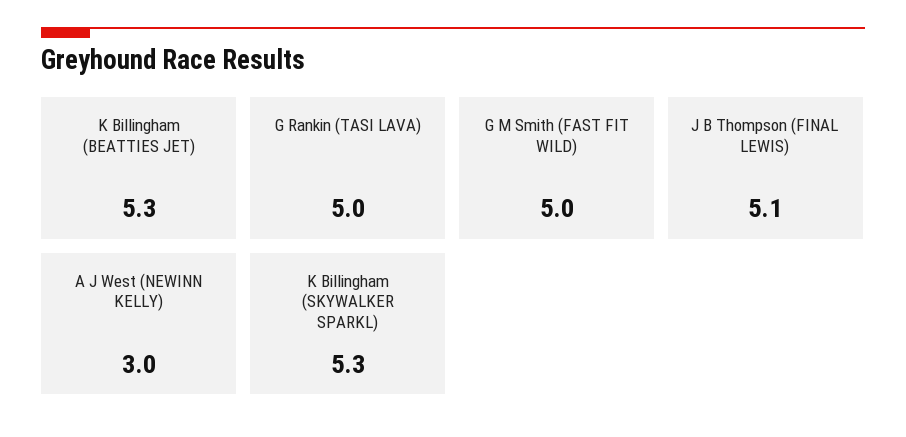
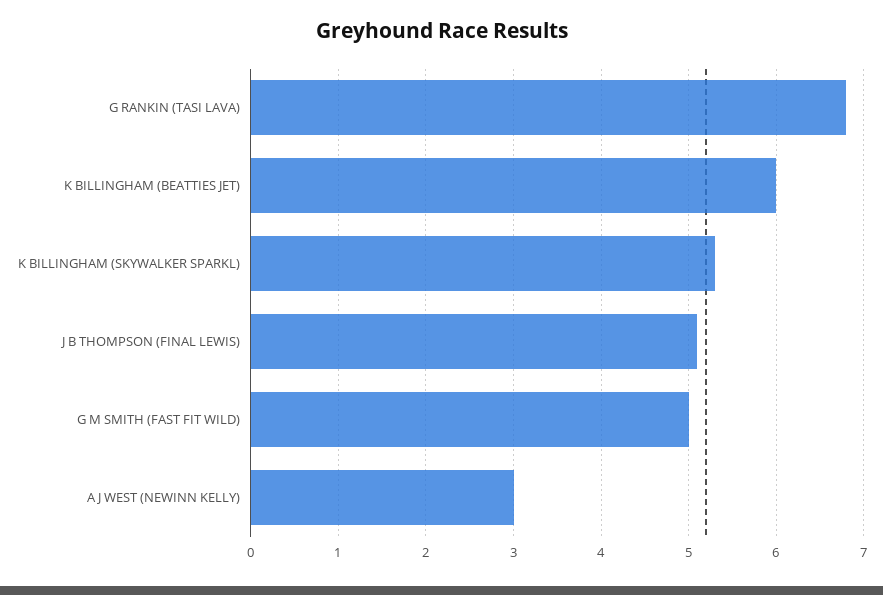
  {
-   "K Billingham (BEATTIES JET)": 5.3,
+   "K Billingham (BEATTIES JET)": 6,
-   "G Rankin (TASI LAVA)": 5,
+   "G Rankin (TASI LAVA)": 6.8,
    "G M Smith (FAST FIT WILD)": 5,
    "J B Thompson (FINAL LEWIS)": 5.1,
    "A J West (NEWINN KELLY)": 3,
    "K Billingham (SKYWALKER SPARKL)": 5.3
  }

